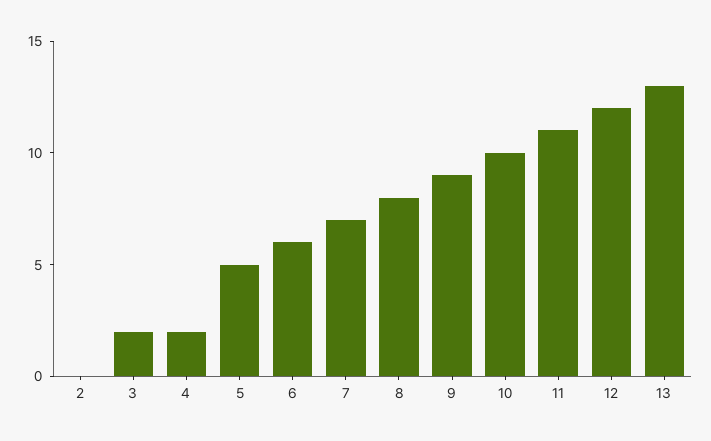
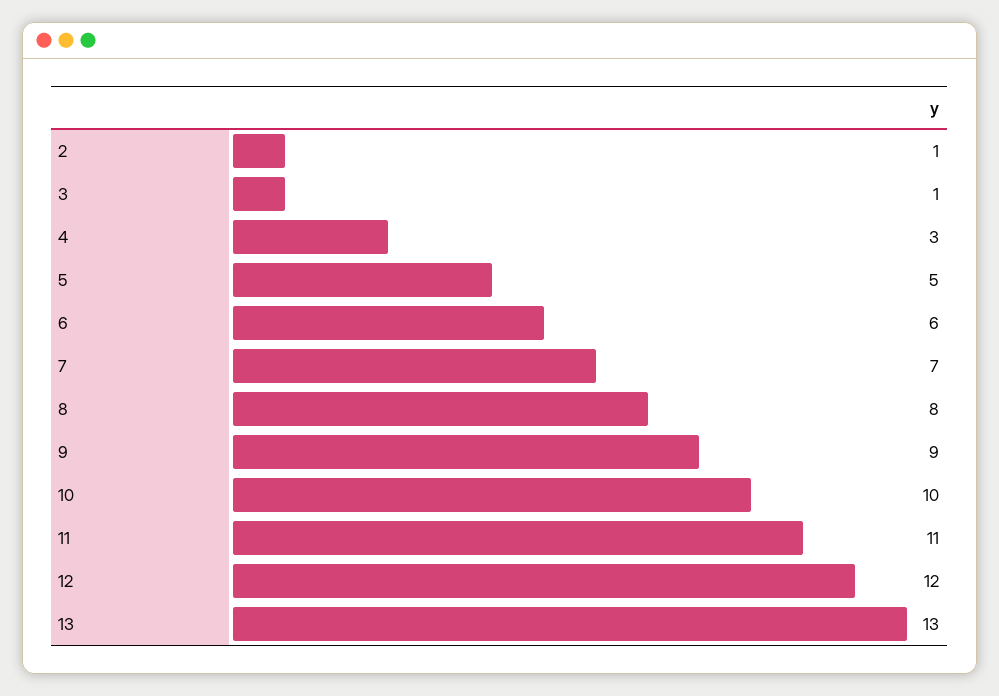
  {
-   "2": 0,
+   "2": 1,
-   "3": 2,
+   "3": 1,
-   "4": 2,
+   "4": 3,
    "5": 5,
    "6": 6,
    "7": 7,
    "8": 8,
    "9": 9,
    "10": 10,
    "11": 11,
    "12": 12,
    "13": 13
  }

